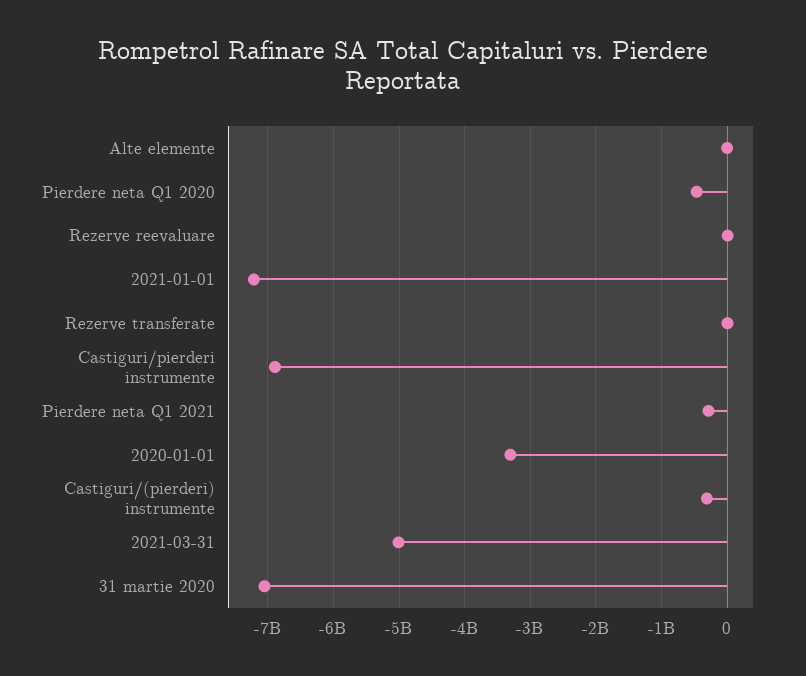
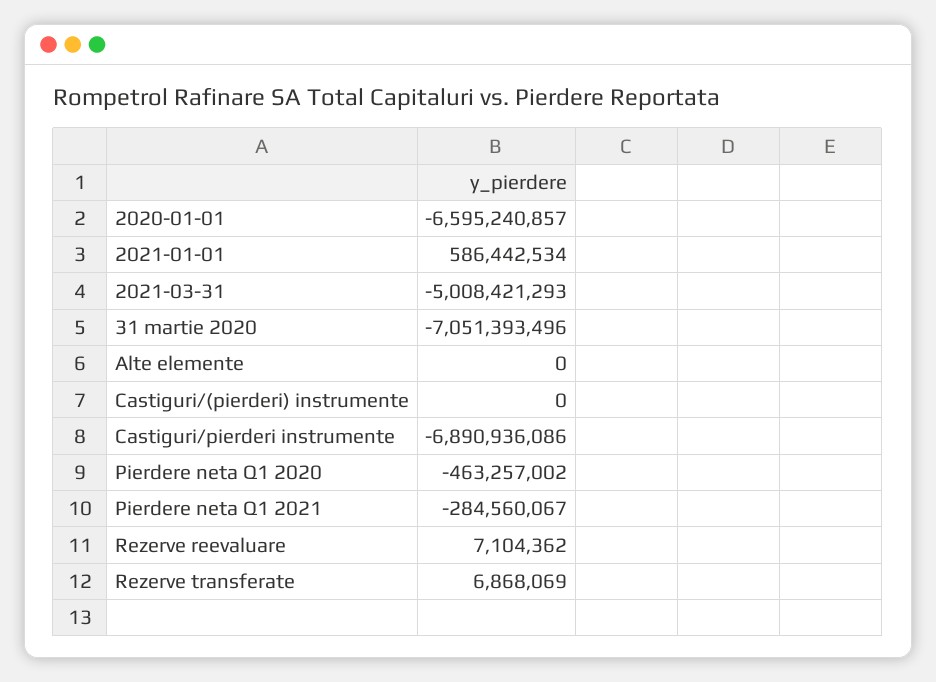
  {
    "Alte elemente": 0,
    "Pierdere neta Q1 2020": -463257002,
    "Rezerve reevaluare": 7104362,
-   "2021-01-01": -7200000000,
+   "2021-01-01": 586442534,
    "Rezerve transferate": 6868069,
    "Castiguri/pierderi instrumente": -6890936086,
    "Pierdere neta Q1 2021": -284560067,
-   "2020-01-01": -3300000000,
+   "2020-01-01": -6595240857,
-   "Castiguri/(pierderi) instrumente": -300000000,
+   "Castiguri/(pierderi) instrumente": 0,
    "2021-03-31": -5008421293,
    "31 martie 2020": -7051393496
  }

